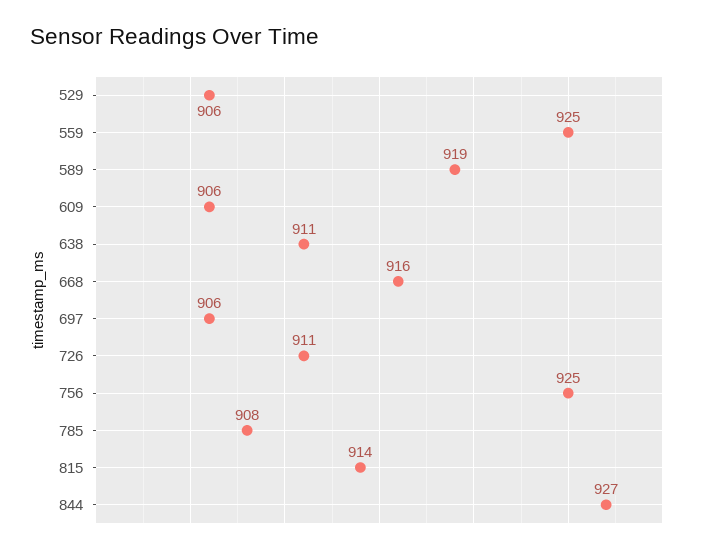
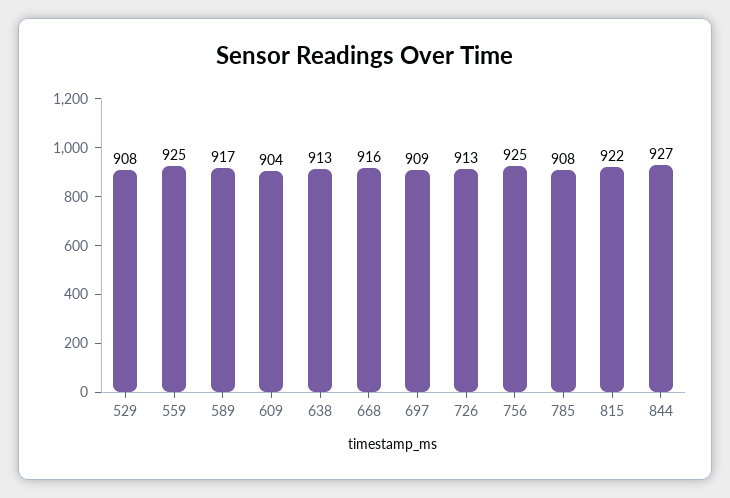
  {
-   "529": 906,
+   "529": 908,
    "559": 925,
-   "589": 919,
+   "589": 917,
-   "609": 906,
+   "609": 904,
-   "638": 911,
+   "638": 913,
    "668": 916,
-   "697": 906,
+   "697": 909,
-   "726": 911,
+   "726": 913,
    "756": 925,
    "785": 908,
-   "815": 914,
+   "815": 922,
    "844": 927
  }

